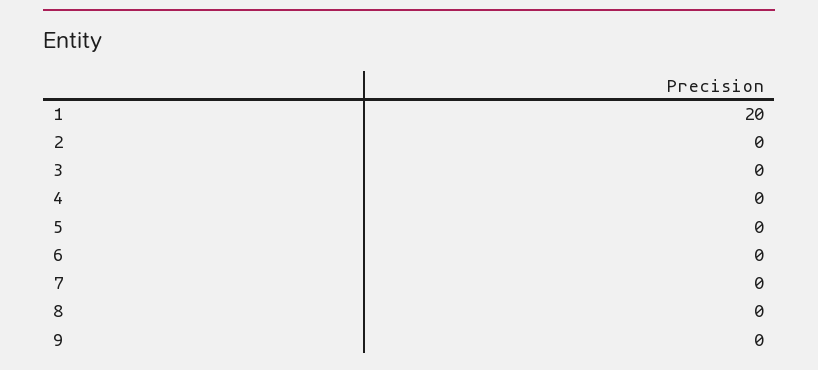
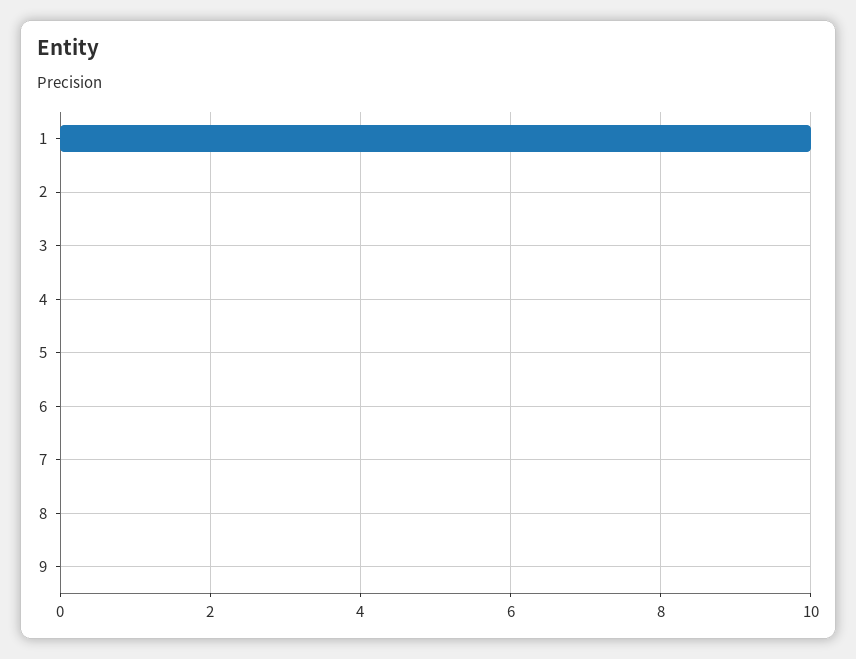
  {
-   "1": 20,
+   "1": 10,
    "2": 0,
    "3": 0,
    "4": 0,
    "5": 0,
    "6": 0,
    "7": 0,
    "8": 0,
    "9": 0
  }

